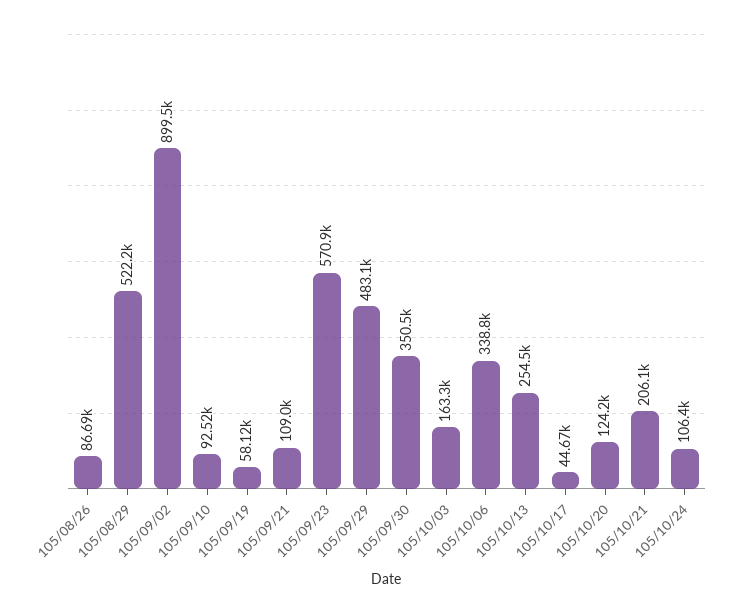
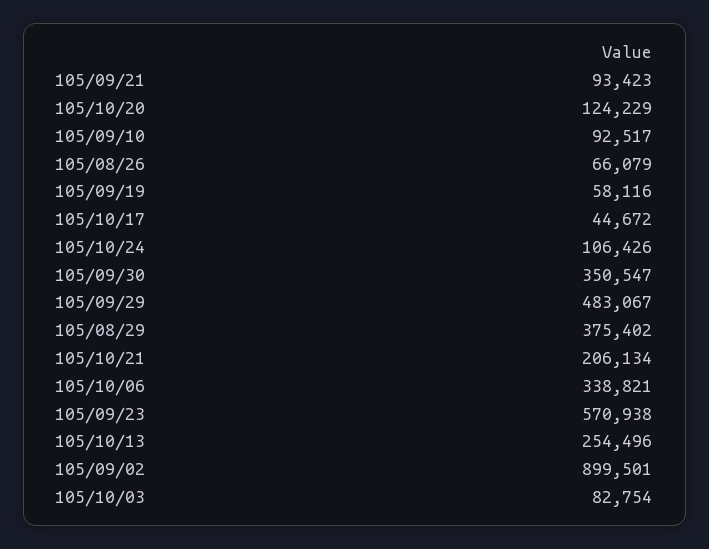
  {
-   "105/08/26": 86690,
+   "105/08/26": 66079,
-   "105/08/29": 522200,
+   "105/08/29": 375402,
    "105/09/02": 899501,
    "105/09/10": 92517,
    "105/09/19": 58116,
-   "105/09/21": 109000,
+   "105/09/21": 93423,
    "105/09/23": 570938,
    "105/09/29": 483067,
    "105/09/30": 350547,
-   "105/10/03": 163300,
+   "105/10/03": 82754,
    "105/10/06": 338821,
    "105/10/13": 254496,
    "105/10/17": 44672,
    "105/10/20": 124229,
    "105/10/21": 206134,
    "105/10/24": 106426
  }

